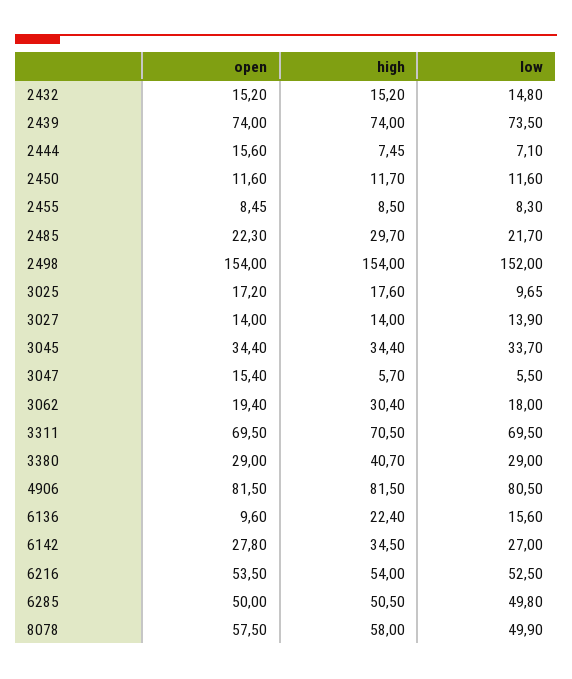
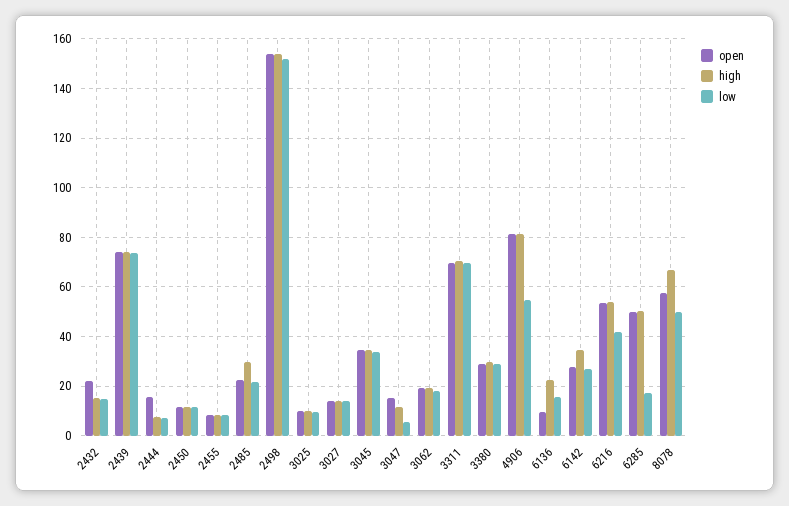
  {
    "open": {
-     "2432": 15.2,
+     "2432": 22.5,
      "2439": 74,
      "2444": 15.6,
      "2450": 11.6,
      "2455": 8.45,
      "2485": 22.3,
      "2498": 154,
-     "3025": 17.2,
+     "3025": 10,
      "3027": 14,
      "3045": 34.4,
      "3047": 15.4,
      "3062": 19.4,
      "3311": 69.5,
      "3380": 29,
      "4906": 81.5,
      "6136": 9.6,
      "6142": 27.8,
      "6216": 53.5,
      "6285": 50,
      "8078": 57.5
    },
    "high": {
      "2432": 15.2,
      "2439": 74,
      "2444": 7.45,
      "2450": 11.7,
      "2455": 8.5,
      "2485": 29.7,
      "2498": 154,
-     "3025": 17.6,
+     "3025": 10,
      "3027": 14,
      "3045": 34.4,
-     "3047": 5.7,
+     "3047": 12.5,
-     "3062": 30.4,
+     "3062": 20,
      "3311": 70.5,
-     "3380": 40.7,
+     "3380": 30,
      "4906": 81.5,
      "6136": 22.4,
      "6142": 34.5,
      "6216": 54,
      "6285": 50.5,
-     "8078": 58
+     "8078": 67.5
    },
    "low": {
      "2432": 14.8,
      "2439": 73.5,
      "2444": 7.1,
      "2450": 11.6,
      "2455": 8.3,
      "2485": 21.7,
      "2498": 152,
      "3025": 9.65,
      "3027": 13.9,
      "3045": 33.7,
      "3047": 5.5,
      "3062": 18,
      "3311": 69.5,
      "3380": 29,
-     "4906": 80.5,
+     "4906": 55,
      "6136": 15.6,
      "6142": 27,
-     "6216": 52.5,
+     "6216": 42.5,
-     "6285": 49.8,
+     "6285": 17.5,
      "8078": 49.9
    }
  }

